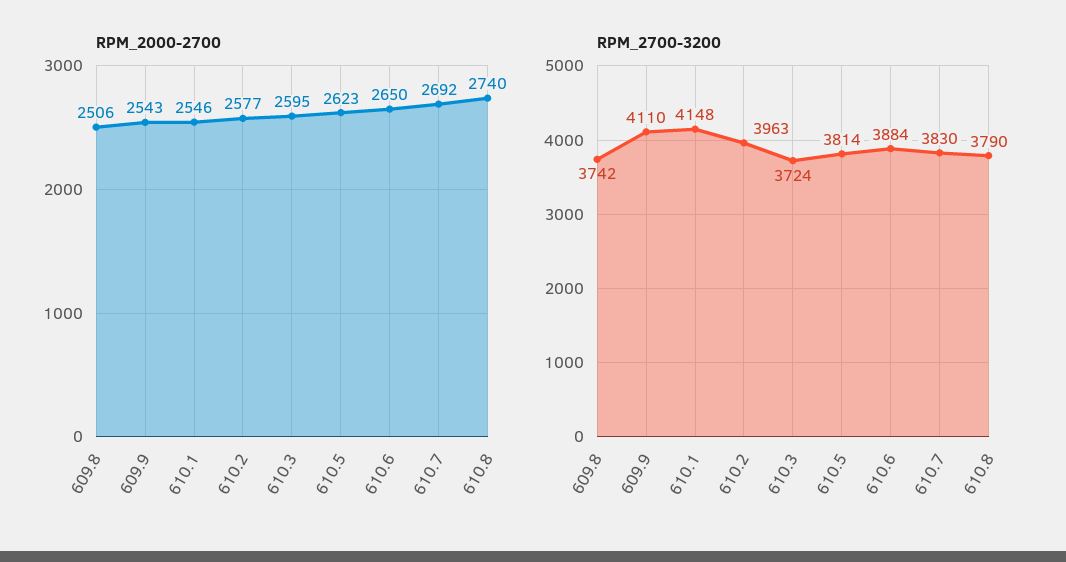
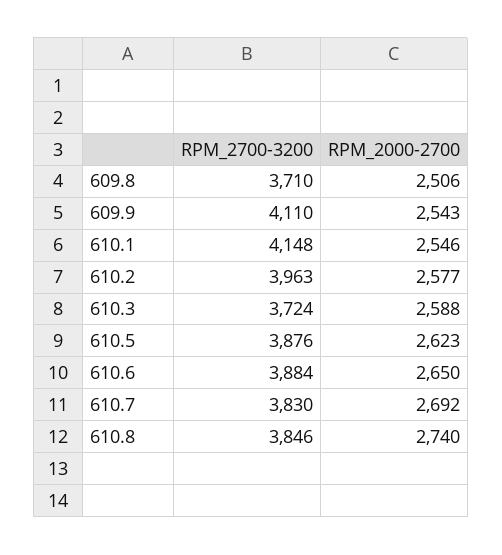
  {
    "RPM_2000-2700": {
      "609.8": 2506,
      "609.9": 2543,
      "610.1": 2546,
      "610.2": 2577,
-     "610.3": 2595,
+     "610.3": 2588,
      "610.5": 2623,
      "610.6": 2650,
      "610.7": 2692,
      "610.8": 2740
    },
    "RPM_2700-3200": {
-     "609.8": 3742,
+     "609.8": 3710,
      "609.9": 4110,
      "610.1": 4148,
      "610.2": 3963,
      "610.3": 3724,
-     "610.5": 3814,
+     "610.5": 3876,
      "610.6": 3884,
      "610.7": 3830,
-     "610.8": 3790
+     "610.8": 3846
    }
  }

